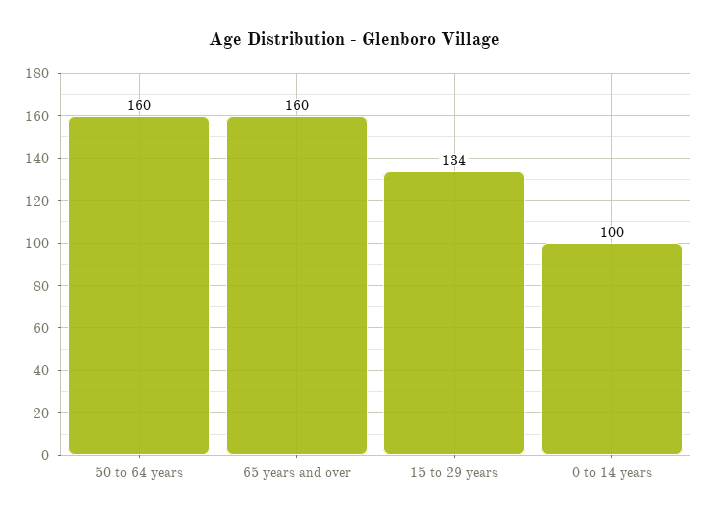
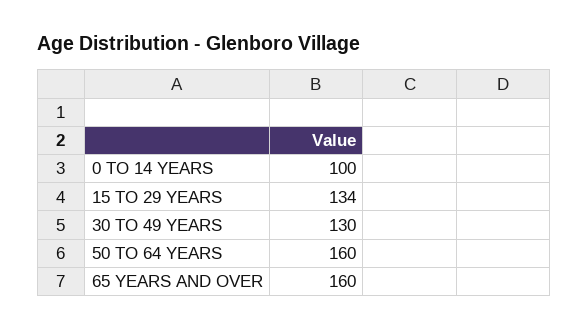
  {
    "50 to 64 years": 160,
    "65 years and over": 160,
    "15 to 29 years": 134,
-   "0 to 14 years": 100
+   "0 to 14 years": 100,
+   "30 TO 49 YEARS": 130
  }

